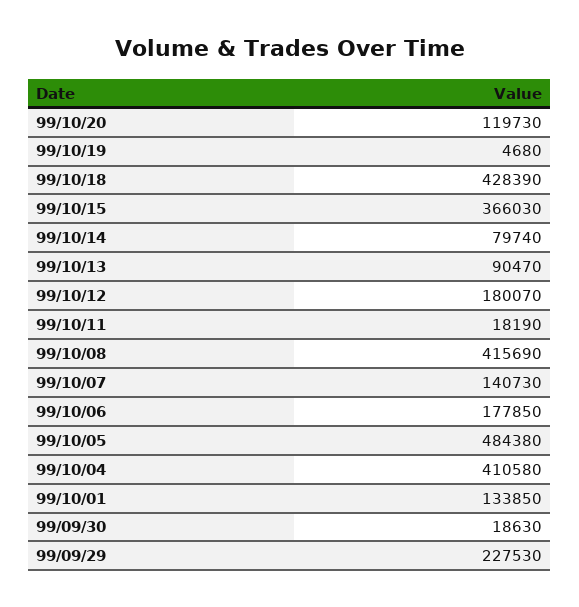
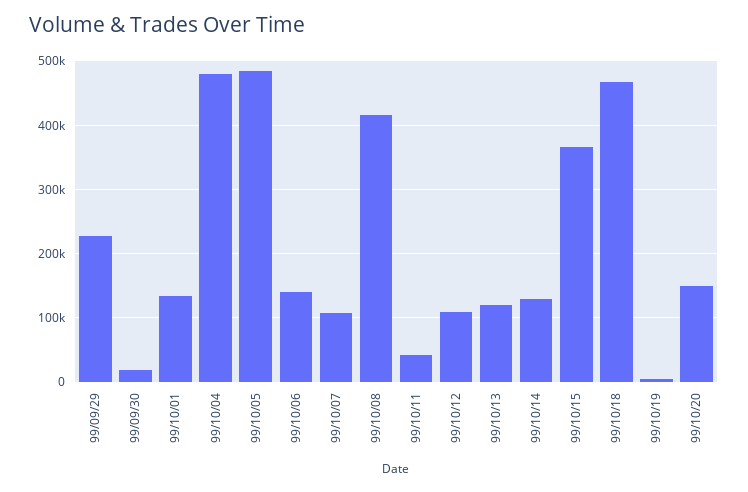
  {
-   "99/10/20": 119730,
+   "99/10/20": 150000,
    "99/10/19": 4680,
-   "99/10/18": 428390,
+   "99/10/18": 470000,
    "99/10/15": 366030,
-   "99/10/14": 79740,
+   "99/10/14": 130000,
-   "99/10/13": 90470,
+   "99/10/13": 120000,
-   "99/10/12": 180070,
+   "99/10/12": 110000,
-   "99/10/11": 18190,
+   "99/10/11": 40000,
    "99/10/08": 415690,
-   "99/10/07": 140730,
+   "99/10/07": 110000,
-   "99/10/06": 177850,
+   "99/10/06": 140000,
    "99/10/05": 484380,
-   "99/10/04": 410580,
+   "99/10/04": 480000,
    "99/10/01": 133850,
    "99/09/30": 18630,
    "99/09/29": 227530
  }

